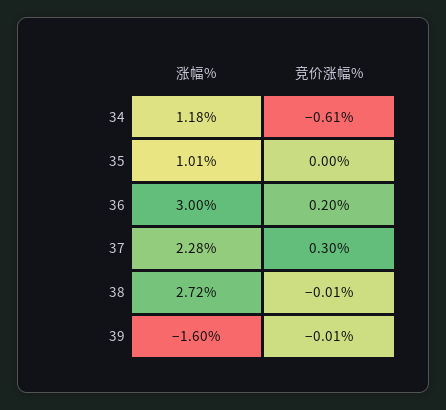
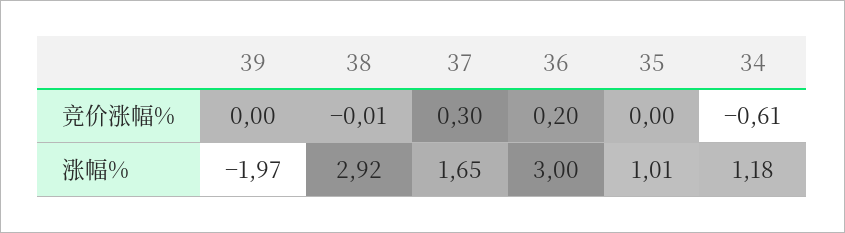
  {
    "涨幅%": {
      "34": 1.18,
      "35": 1.01,
      "36": 3,
-     "37": 2.28,
+     "37": 1.65,
-     "38": 2.72,
+     "38": 2.92,
-     "39": -1.6
+     "39": -1.97
    },
    "竞价涨幅%": {
      "34": -0.61,
      "35": 0,
      "36": 0.2,
      "37": 0.3,
      "38": -0.01,
-     "39": -0.01
+     "39": 0
    }
  }

